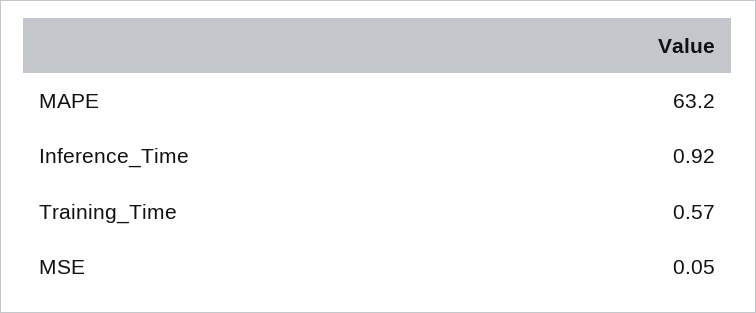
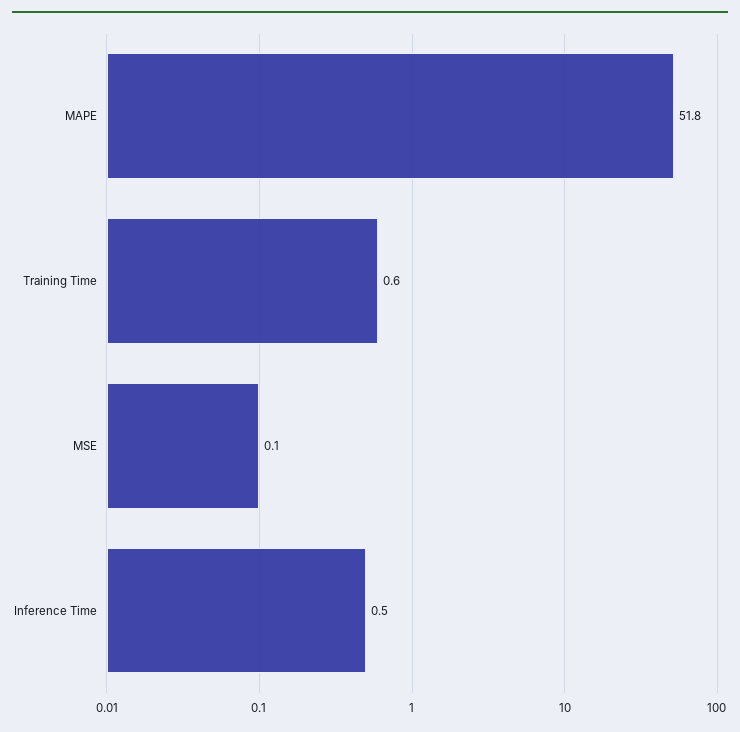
  {
-   "MAPE": 63.2,
+   "MAPE": 51.8,
-   "Inference_Time": 0.92,
+   "Inference_Time": 0.5,
    "Training_Time": 0.57,
    "MSE": 0.05
  }

